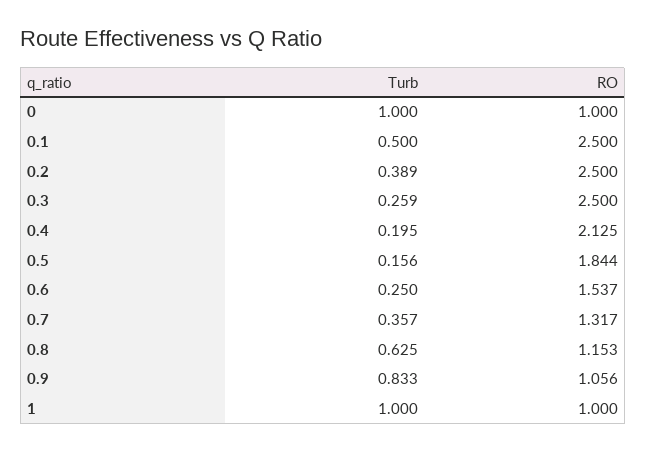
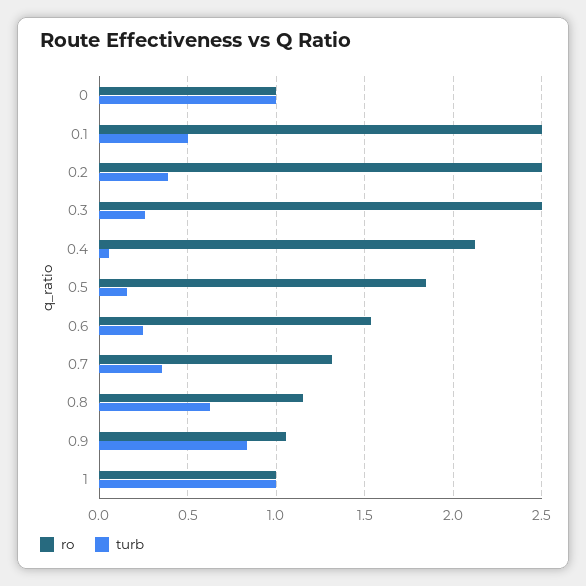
  {
    "Turb": {
      "0": 1,
      "0.1": 0.5,
      "0.2": 0.389,
      "0.3": 0.259,
-     "0.4": 0.195,
+     "0.4": 0.05,
      "0.5": 0.156,
      "0.6": 0.25,
      "0.7": 0.357,
      "0.8": 0.625,
      "0.9": 0.833,
      "1": 1
    },
    "RO": {
      "0": 1,
      "0.1": 2.5,
      "0.2": 2.5,
      "0.3": 2.5,
      "0.4": 2.125,
      "0.5": 1.844,
      "0.6": 1.537,
      "0.7": 1.317,
      "0.8": 1.153,
      "0.9": 1.056,
      "1": 1
    }
  }

